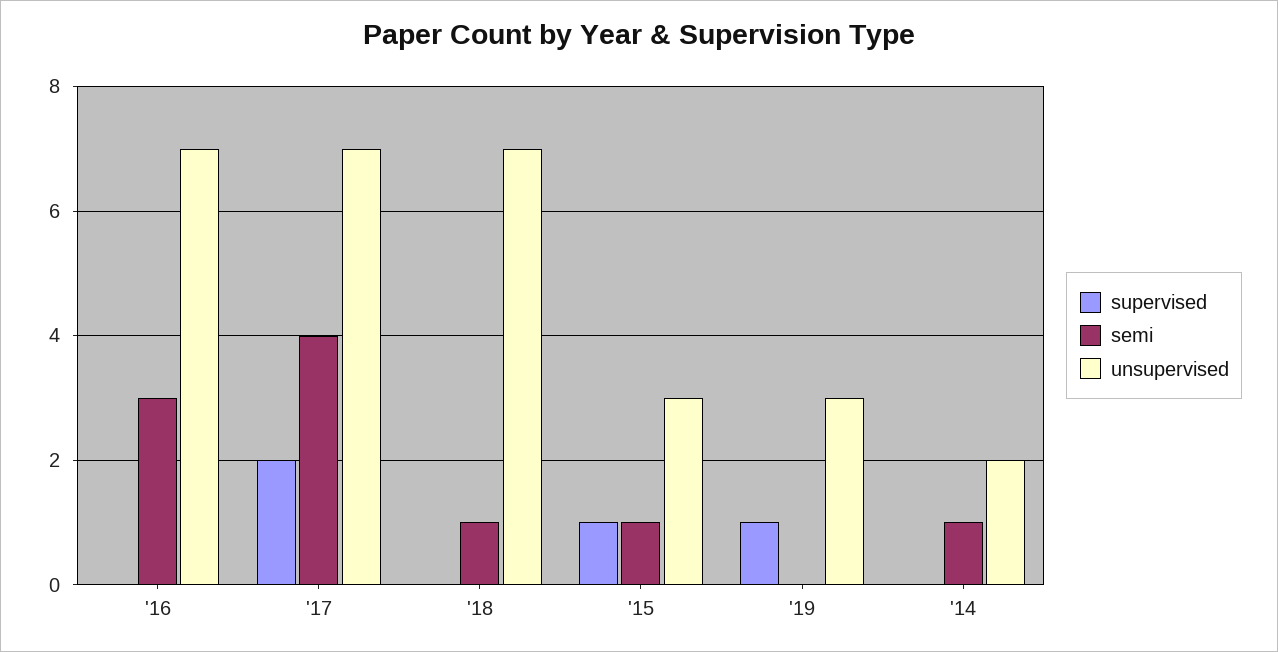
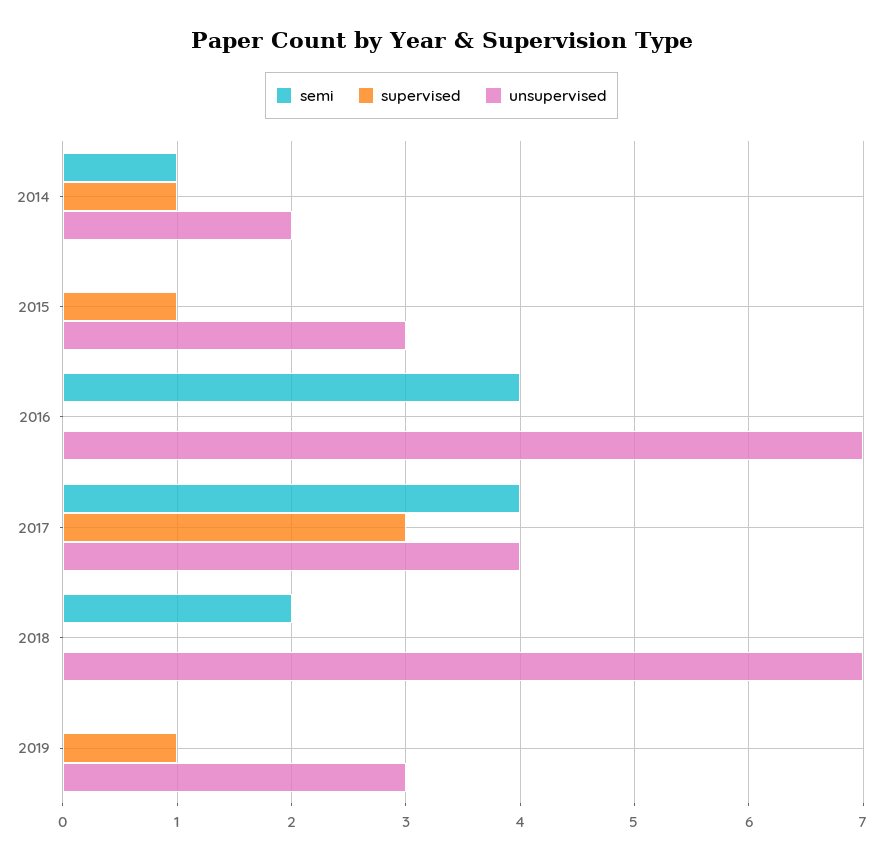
  {
    "supervised": {
      "'16": 0,
-     "'17": 2,
+     "'17": 3,
      "'18": 0,
      "'15": 1,
      "'19": 1,
-     "'14": 0
+     "'14": 1
    },
    "semi": {
-     "'16": 3,
+     "'16": 4,
      "'17": 4,
-     "'18": 1,
+     "'18": 2,
-     "'15": 1,
+     "'15": 0,
      "'19": 0,
      "'14": 1
    },
    "unsupervised": {
      "'16": 7,
-     "'17": 7,
+     "'17": 4,
      "'18": 7,
      "'15": 3,
      "'19": 3,
      "'14": 2
    }
  }

